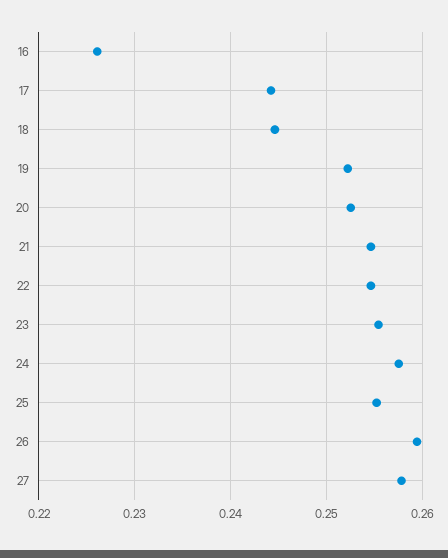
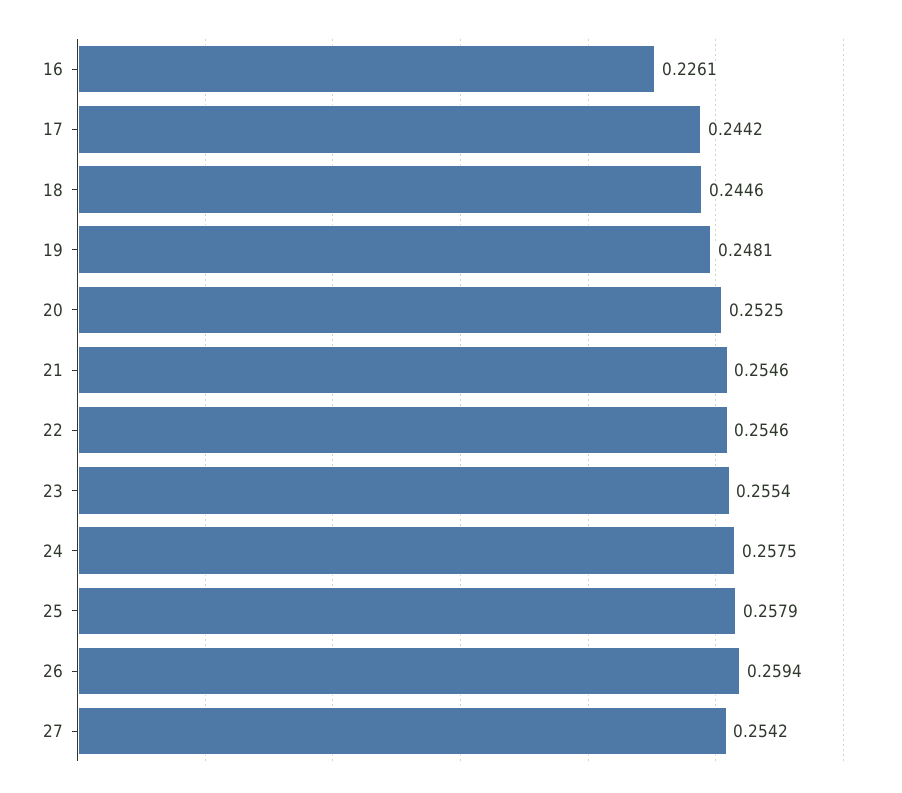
  {
    "16": 0.2261,
    "17": 0.2442,
    "18": 0.2446,
-   "19": 0.252,
+   "19": 0.2481,
    "20": 0.2525,
    "21": 0.2546,
    "22": 0.2546,
    "23": 0.2554,
    "24": 0.2575,
-   "25": 0.255,
+   "25": 0.2579,
    "26": 0.2594,
-   "27": 0.258
+   "27": 0.2542
  }

